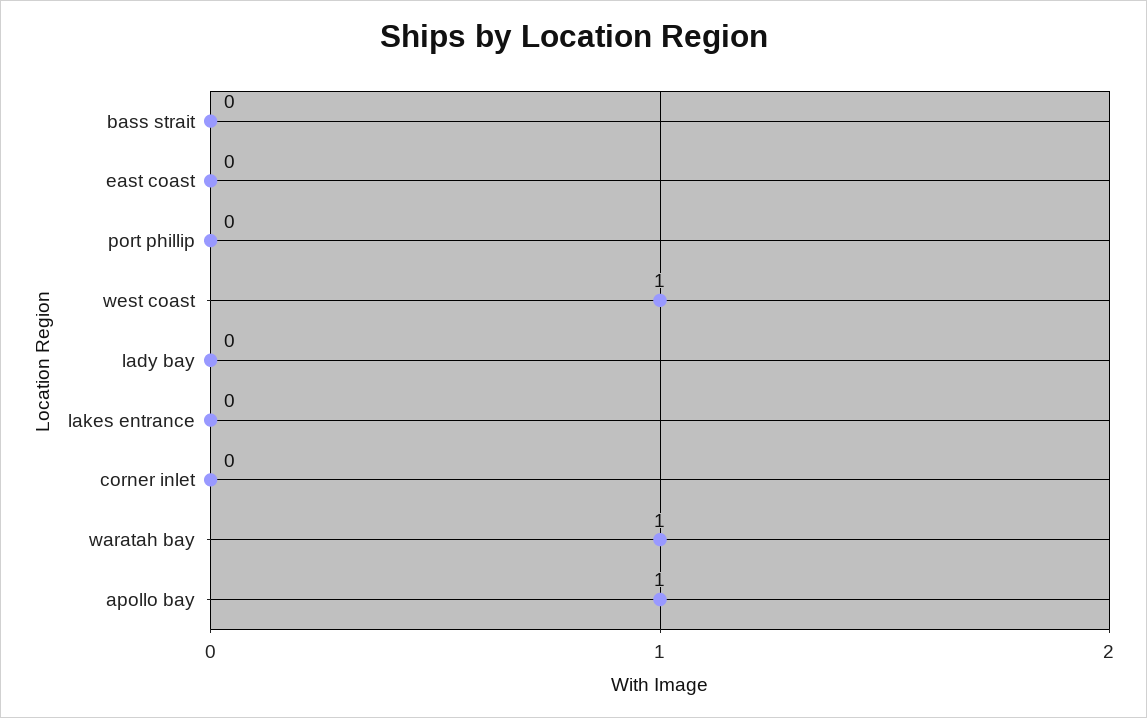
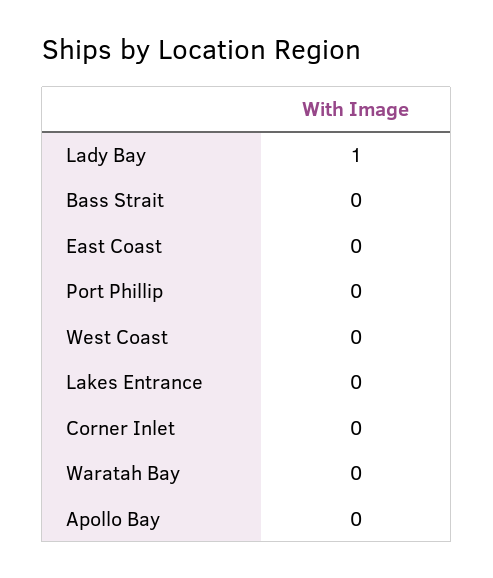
  {
    "bass strait": 0,
    "east coast": 0,
    "port phillip": 0,
-   "west coast": 1,
+   "west coast": 0,
-   "lady bay": 0,
+   "lady bay": 1,
    "lakes entrance": 0,
    "corner inlet": 0,
-   "waratah bay": 1,
+   "waratah bay": 0,
-   "apollo bay": 1
+   "apollo bay": 0
  }

